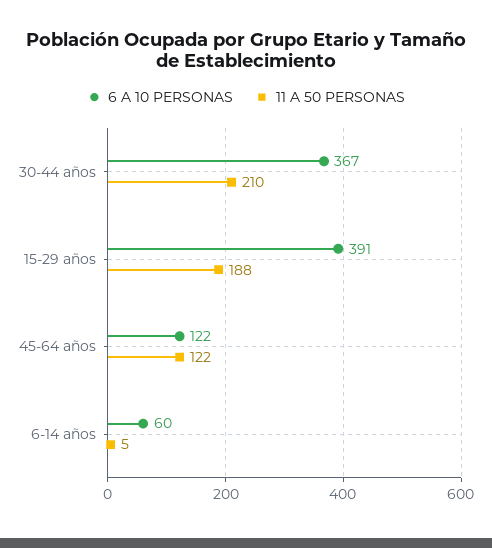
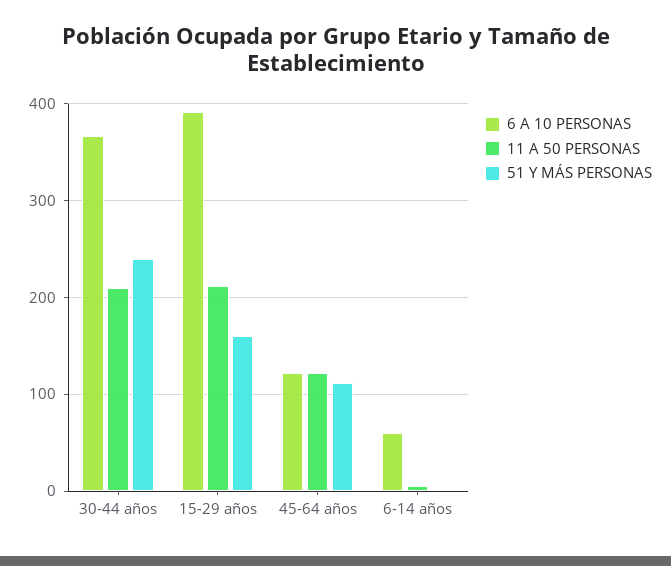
  {
    "6 A 10 PERSONAS": {
      "30-44 años": 367,
      "15-29 años": 391,
      "45-64 años": 122,
      "6-14 años": 60
    },
    "11 A 50 PERSONAS": {
      "30-44 años": 210,
-     "15-29 años": 188,
+     "15-29 años": 210,
      "45-64 años": 122,
      "6-14 años": 5
-   }
+   },
+   "51 Y MÁS PERSONAS": {
+     "30-44 años": 240,
+     "15-29 años": 160,
+     "45-64 años": 110,
+     "6-14 años": 0
+   }
  }

